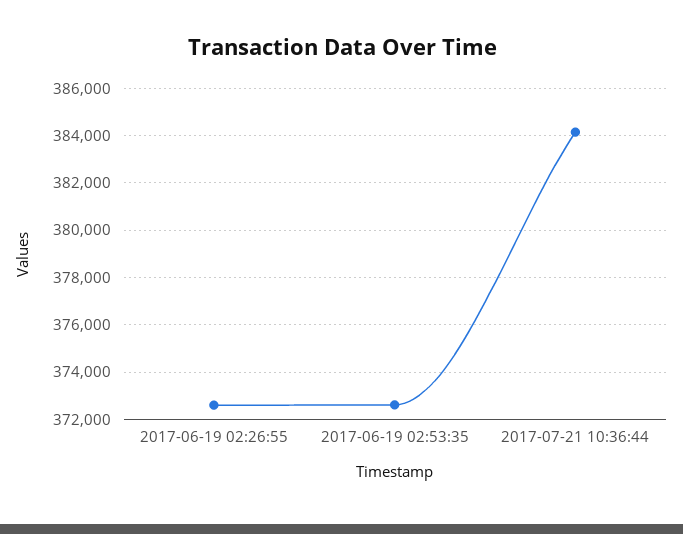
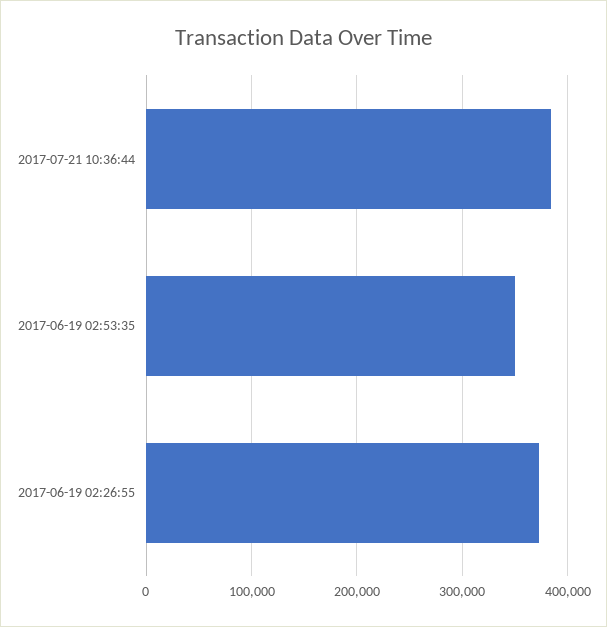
  {
    "2017-06-19 02:26:55": 372500,
-   "2017-06-19 02:53:35": 372500,
+   "2017-06-19 02:53:35": 350000,
    "2017-07-21 10:36:44": 384000
  }

